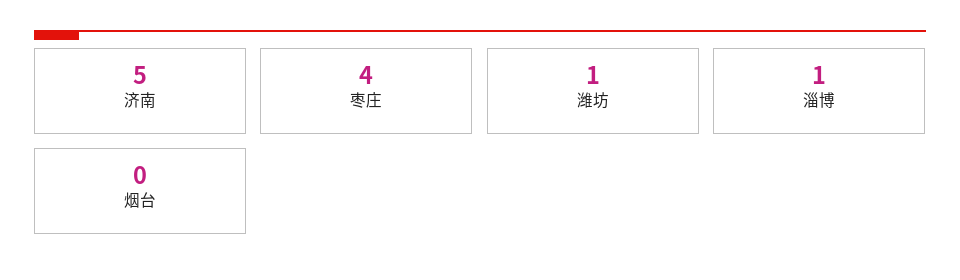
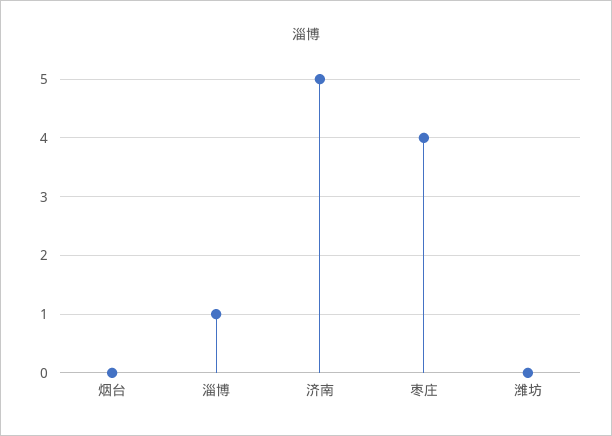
  {
    "济南": 5,
    "枣庄": 4,
-   "潍坊": 1,
+   "潍坊": 0,
    "淄博": 1,
    "烟台": 0
  }

